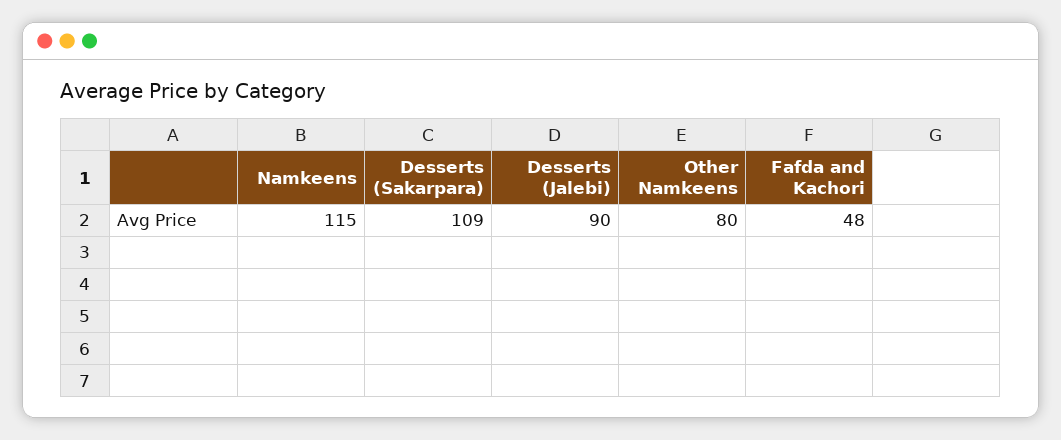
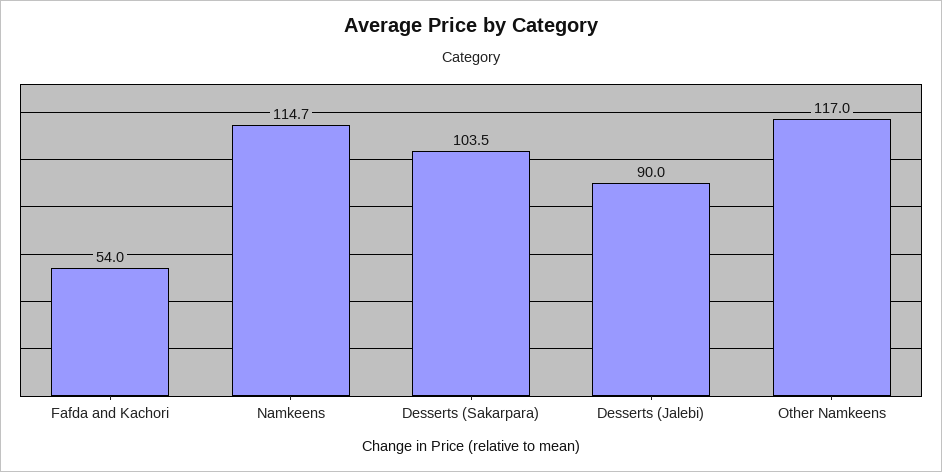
  {
    "Namkeens": 114.7,
-   "Desserts (Sakarpara)": 109,
+   "Desserts (Sakarpara)": 103.5,
    "Desserts (Jalebi)": 90,
-   "Other Namkeens": 80,
+   "Other Namkeens": 117,
-   "Fafda and Kachori": 48
+   "Fafda and Kachori": 54
  }

